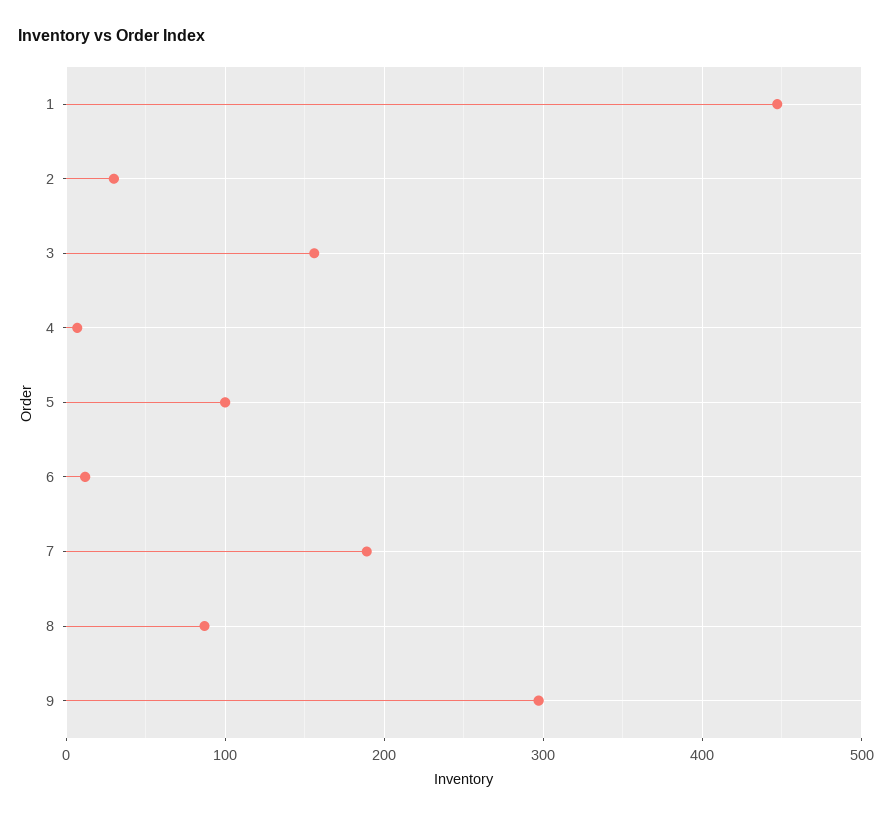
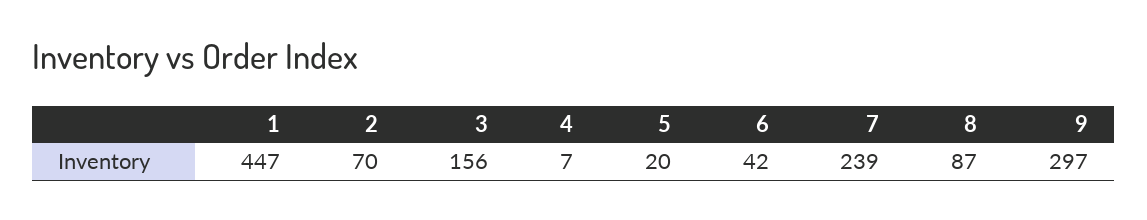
  {
    "1": 447,
-   "2": 30,
+   "2": 70,
    "3": 156,
    "4": 7,
-   "5": 100,
+   "5": 20,
-   "6": 10,
+   "6": 42,
-   "7": 190,
+   "7": 239,
    "8": 87,
    "9": 297
  }

